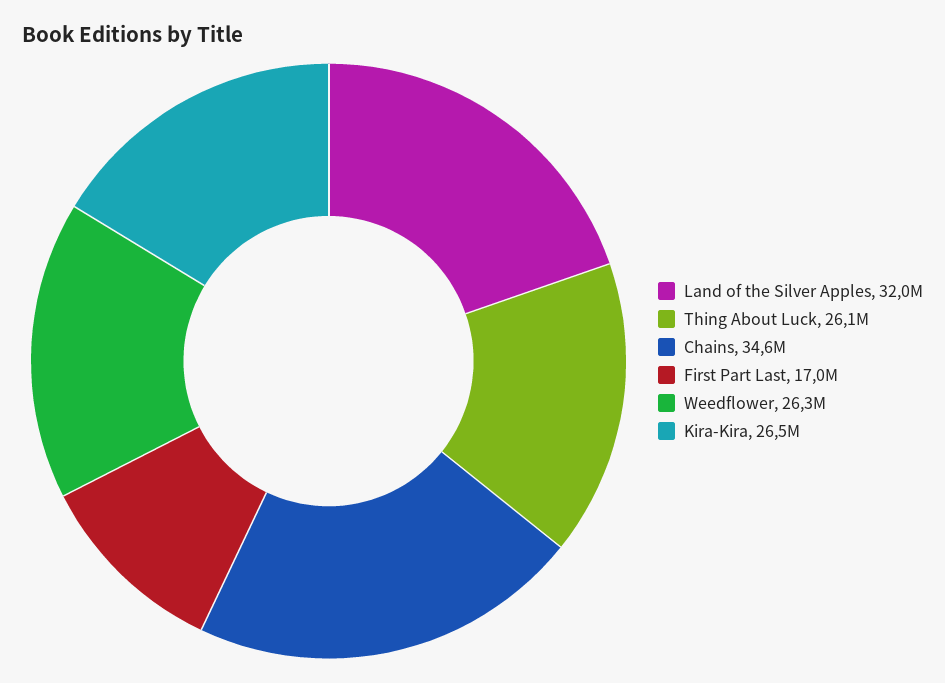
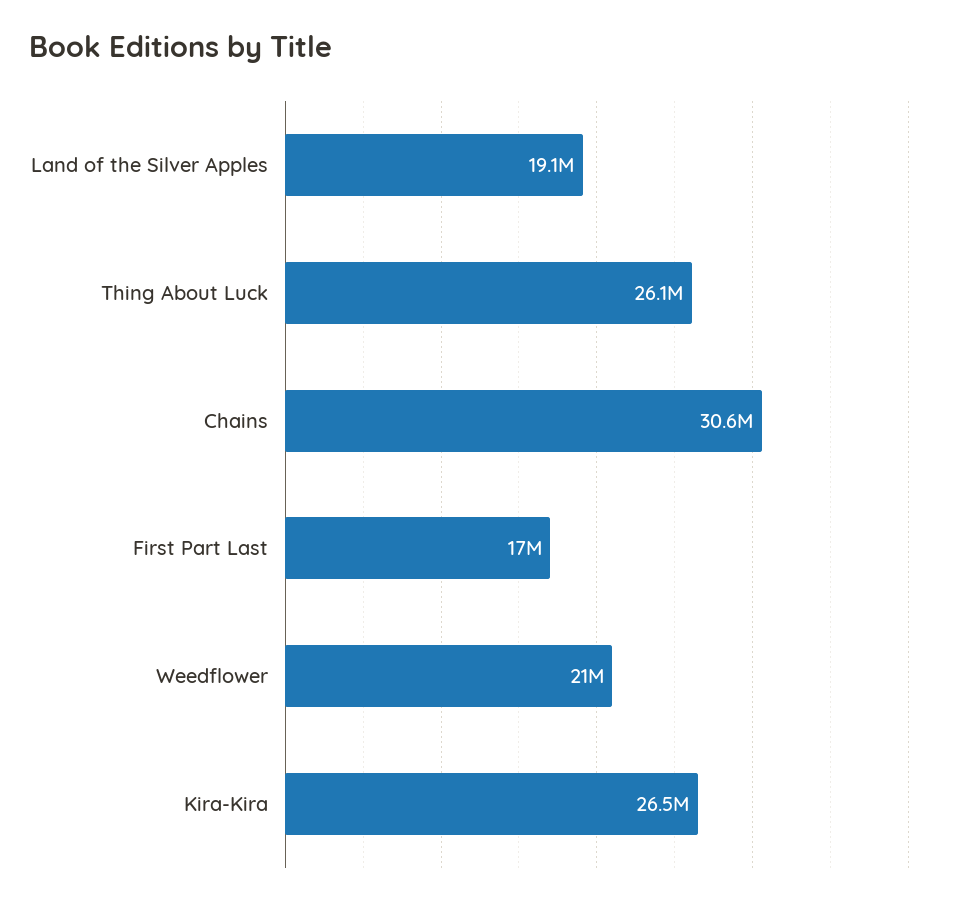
  {
-   "Land of the Silver Apples": 32000000,
+   "Land of the Silver Apples": 19100000,
    "Thing About Luck": 26100000,
-   "Chains": 34600000,
+   "Chains": 30600000,
    "First Part Last": 17000000,
-   "Weedflower": 26300000,
+   "Weedflower": 21000000,
    "Kira-Kira": 26500000
  }

